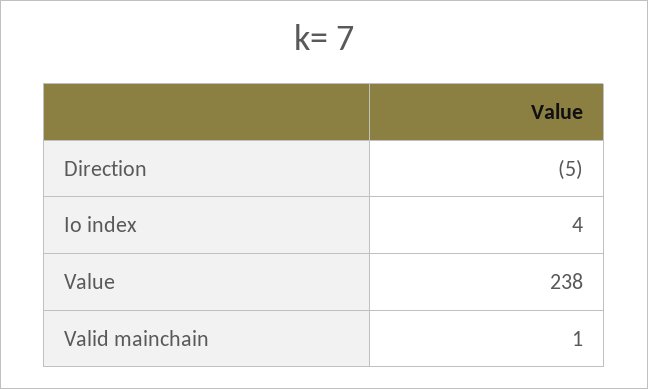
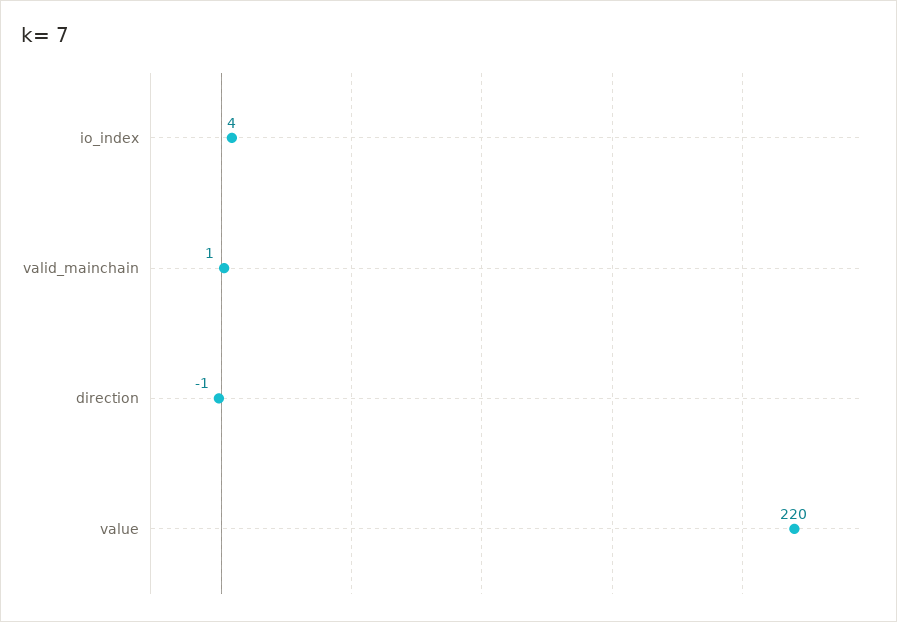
  {
-   "Direction": -5,
+   "Direction": -1,
    "Io index": 4,
-   "Value": 238,
+   "Value": 220,
    "Valid mainchain": 1
  }

